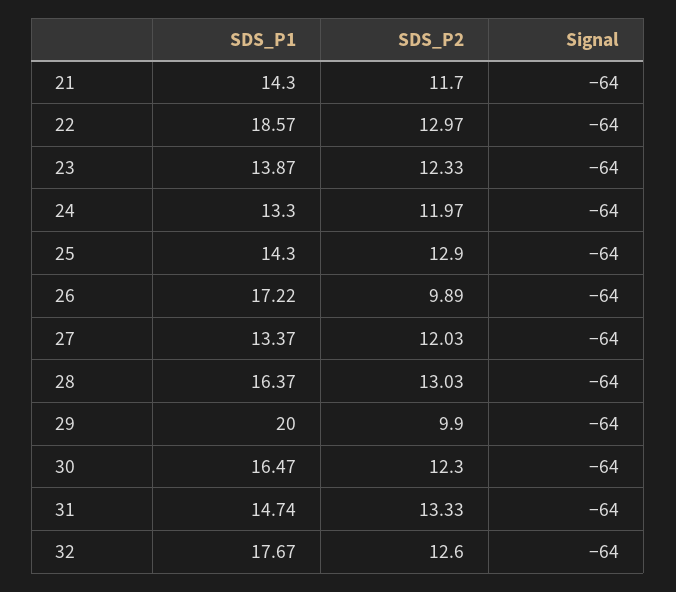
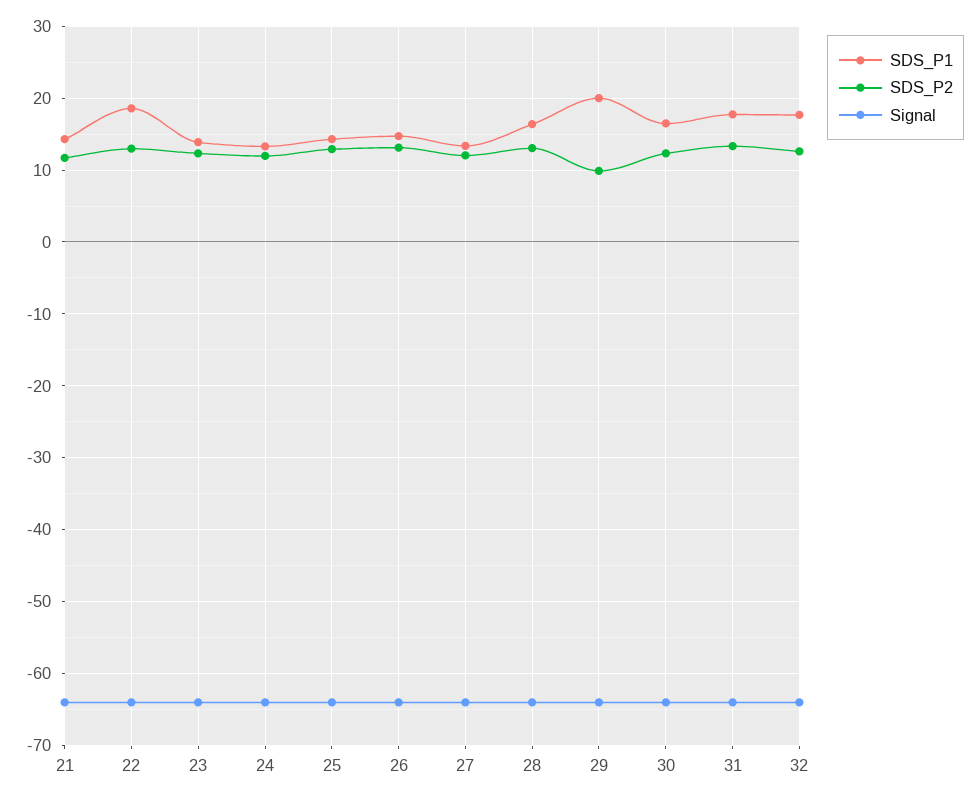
  {
    "SDS_P1": {
      "21": 14.3,
      "22": 18.57,
      "23": 13.87,
      "24": 13.3,
      "25": 14.3,
-     "26": 17.22,
+     "26": 15,
      "27": 13.37,
      "28": 16.37,
      "29": 20,
      "30": 16.47,
-     "31": 14.74,
+     "31": 18,
      "32": 17.67
    },
    "SDS_P2": {
      "21": 11.7,
      "22": 12.97,
      "23": 12.33,
      "24": 11.97,
      "25": 12.9,
-     "26": 9.89,
+     "26": 13,
      "27": 12.03,
      "28": 13.03,
      "29": 9.9,
      "30": 12.3,
      "31": 13.33,
      "32": 12.6
    },
    "Signal": {
      "21": -64,
      "22": -64,
      "23": -64,
      "24": -64,
      "25": -64,
      "26": -64,
      "27": -64,
      "28": -64,
      "29": -64,
      "30": -64,
      "31": -64,
      "32": -64
    }
  }

